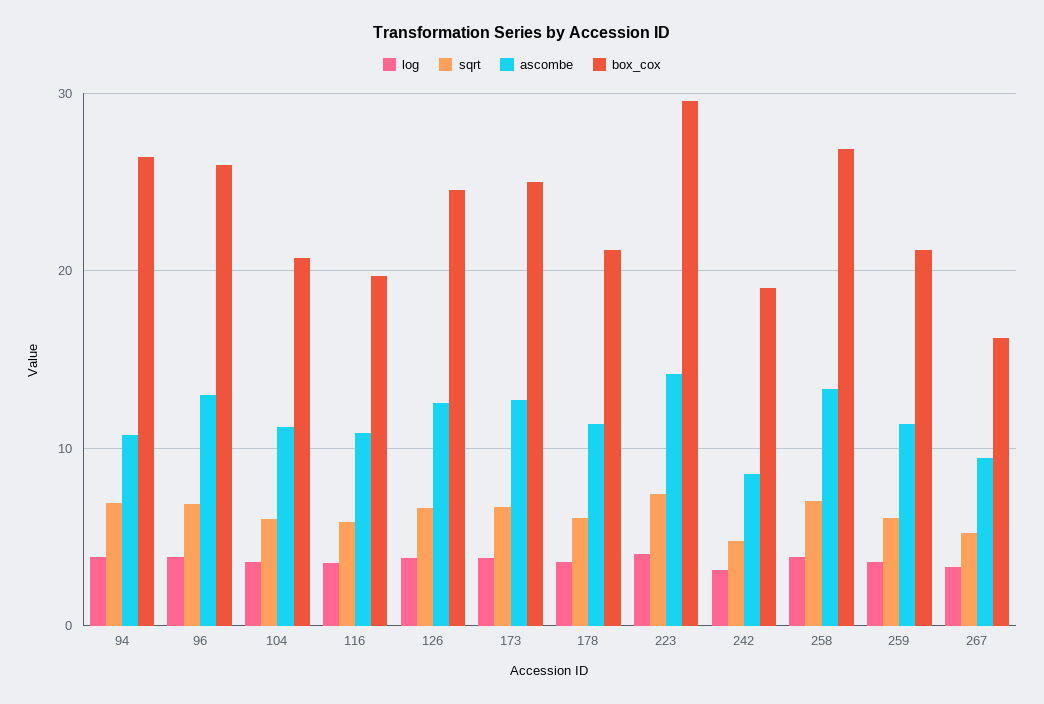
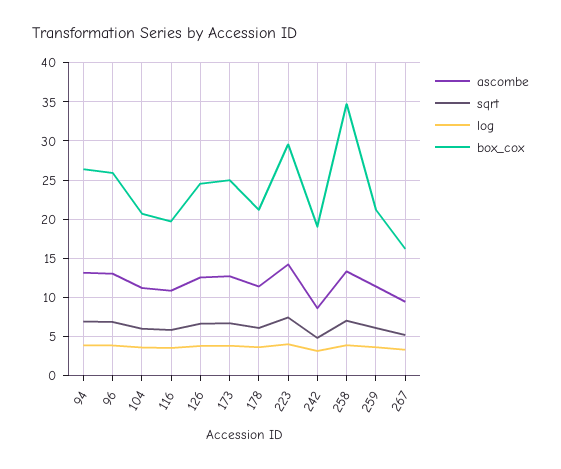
  {
    "log": {
      "94": 4,
      "96": 4,
      "104": 4,
      "116": 4,
      "126": 4,
      "173": 4,
      "178": 4,
      "223": 4,
      "242": 3,
      "258": 4,
      "259": 4,
      "267": 3
    },
    "sqrt": {
      "94": 7,
      "96": 7,
      "104": 6,
      "116": 6,
      "126": 7,
      "173": 7,
      "178": 6,
      "223": 7,
      "242": 5,
      "258": 7,
      "259": 6,
      "267": 5
    },
    "ascombe": {
-     "94": 11,
+     "94": 13,
      "96": 13,
      "104": 11,
      "116": 11,
      "126": 13,
      "173": 13,
      "178": 11,
      "223": 14,
      "242": 9,
      "258": 13,
      "259": 11,
      "267": 9
    },
    "box_cox": {
      "94": 26,
      "96": 26,
      "104": 21,
      "116": 20,
      "126": 25,
      "173": 25,
      "178": 21,
      "223": 30,
      "242": 19,
-     "258": 27,
+     "258": 35,
      "259": 21,
      "267": 16
    }
  }

